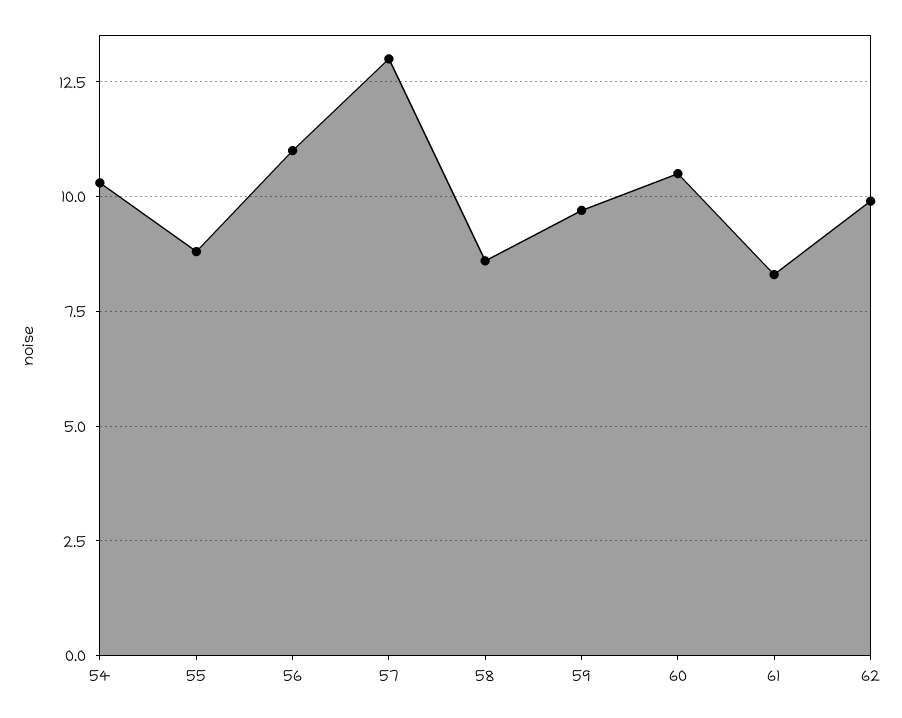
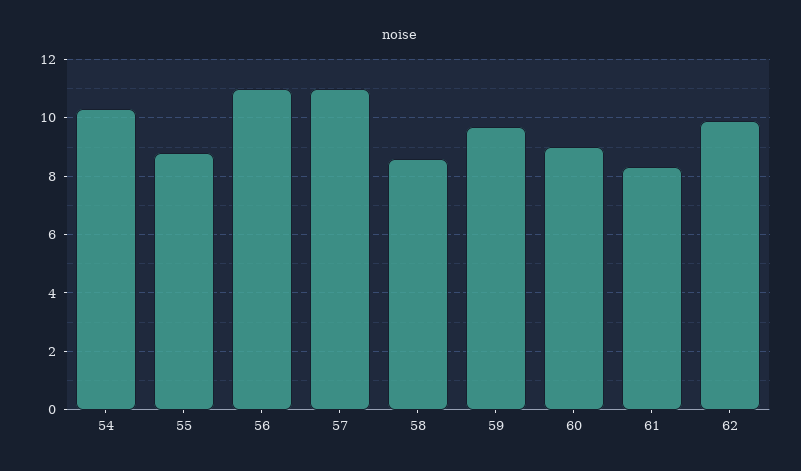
  {
    "54": 10.5,
    "55": 9,
    "56": 11,
-   "57": 13,
+   "57": 11,
    "58": 8.5,
    "59": 9.5,
-   "60": 10.5,
+   "60": 9,
    "61": 8.5,
    "62": 10
  }

